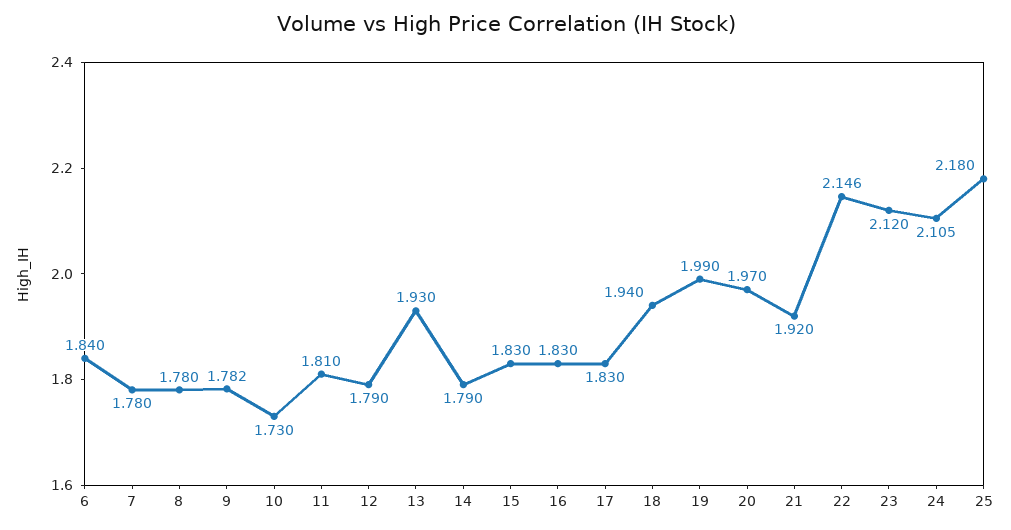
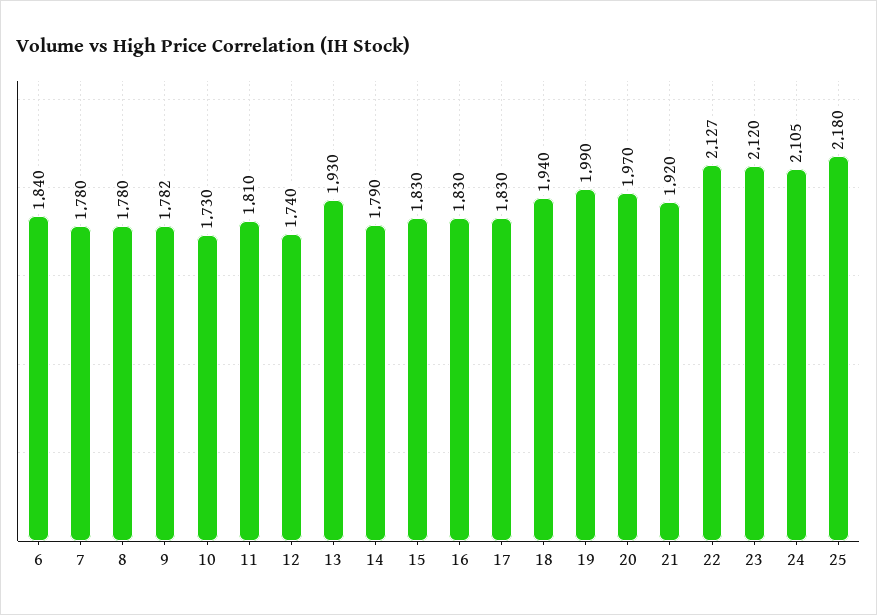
  {
    "6": 1.84,
    "7": 1.78,
    "8": 1.78,
    "9": 1.782,
    "10": 1.73,
    "11": 1.81,
-   "12": 1.79,
+   "12": 1.74,
    "13": 1.93,
    "14": 1.79,
    "15": 1.83,
    "16": 1.83,
    "17": 1.83,
    "18": 1.94,
    "19": 1.99,
    "20": 1.97,
    "21": 1.92,
-   "22": 2.146,
+   "22": 2.127,
    "23": 2.12,
    "24": 2.105,
    "25": 2.18
  }

